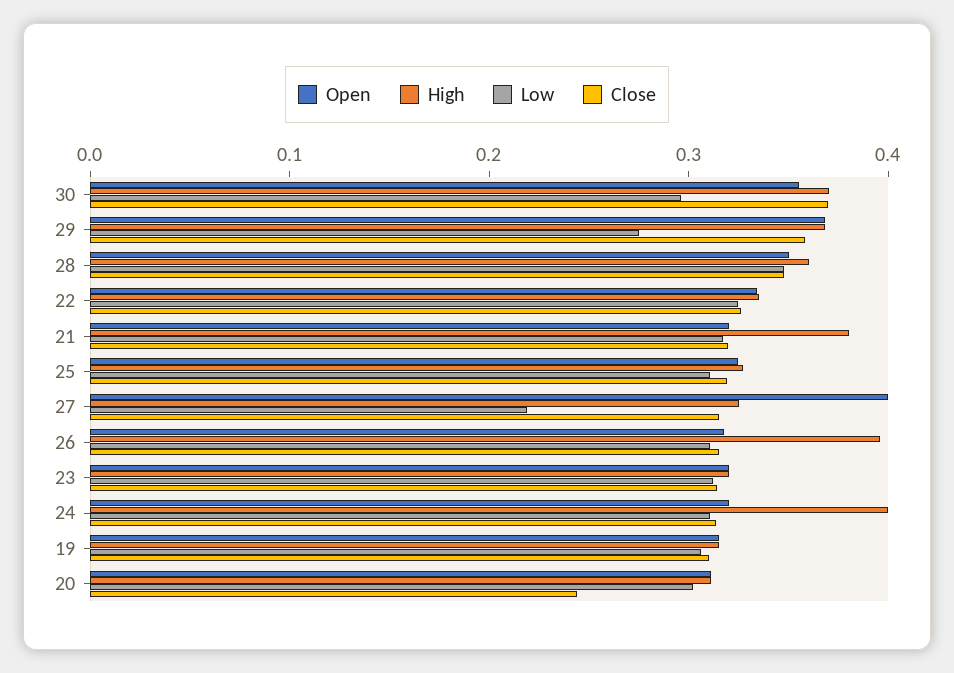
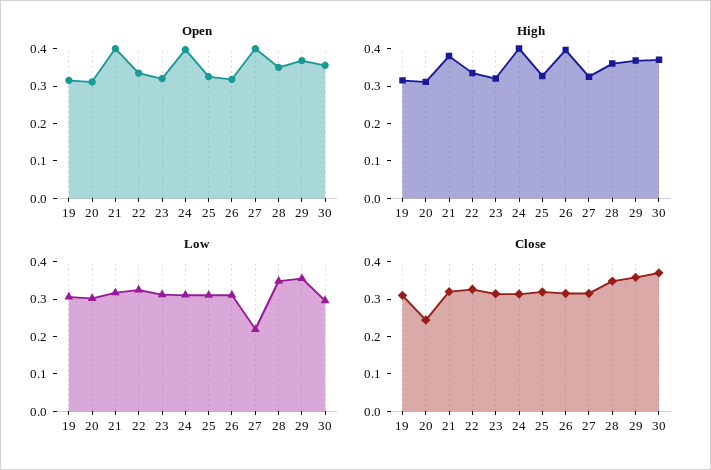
  {
    "Open": {
      "30": 0.36,
      "29": 0.36,
      "28": 0.36,
      "22": 0.34,
-     "21": 0.32,
+     "21": 0.4,
      "25": 0.32,
      "27": 0.4,
      "26": 0.32,
      "23": 0.32,
-     "24": 0.32,
+     "24": 0.4,
      "19": 0.32,
      "20": 0.32
    },
    "High": {
      "30": 0.38,
      "29": 0.36,
      "28": 0.36,
      "22": 0.34,
      "21": 0.38,
      "25": 0.32,
      "27": 0.32,
      "26": 0.4,
      "23": 0.32,
      "24": 0.4,
      "19": 0.32,
      "20": 0.32
    },
    "Low": {
      "30": 0.3,
-     "29": 0.28,
+     "29": 0.35,
      "28": 0.34,
      "22": 0.32,
      "21": 0.32,
      "25": 0.32,
      "27": 0.22,
      "26": 0.32,
      "23": 0.32,
      "24": 0.32,
      "19": 0.3,
      "20": 0.3
    },
    "Close": {
      "30": 0.36,
      "29": 0.36,
      "28": 0.34,
      "22": 0.32,
      "21": 0.32,
      "25": 0.32,
      "27": 0.32,
      "26": 0.32,
      "23": 0.32,
      "24": 0.32,
      "19": 0.3,
      "20": 0.24
    }
  }

